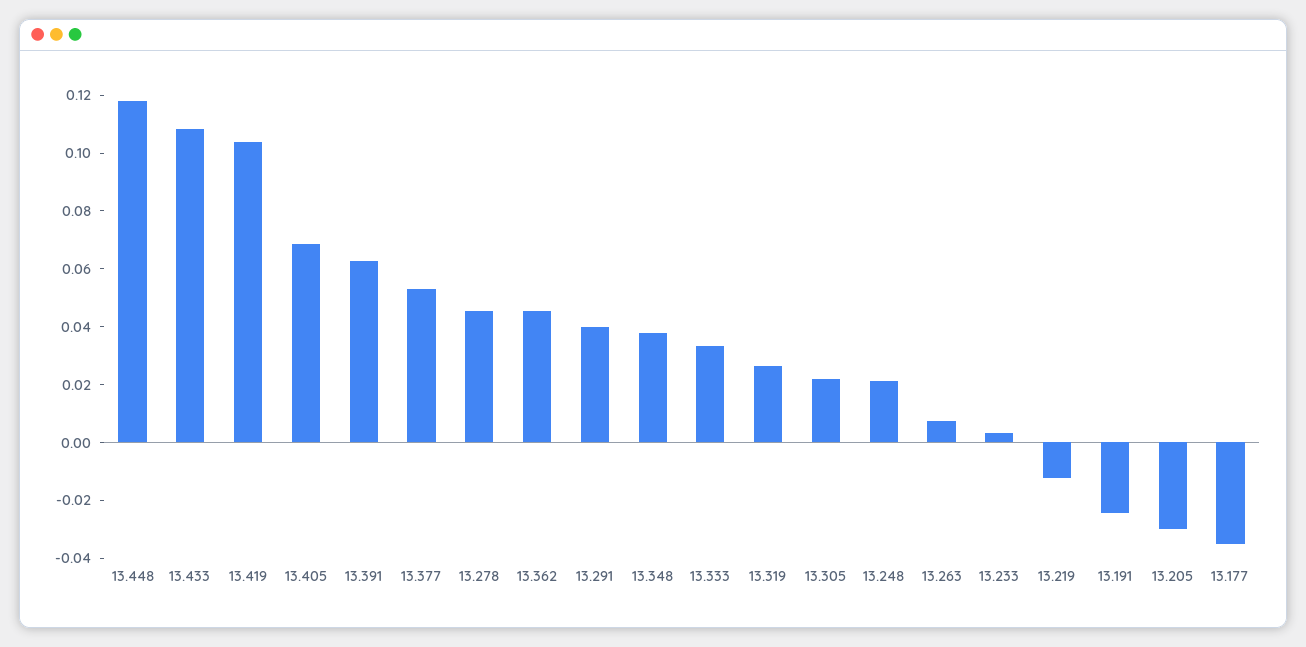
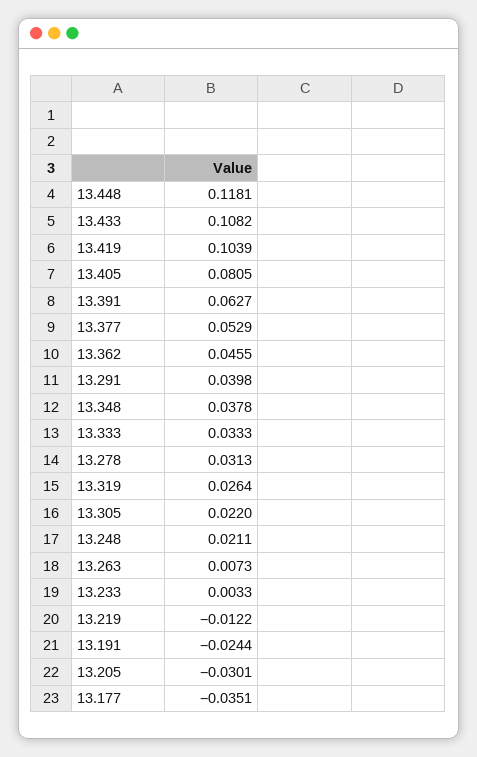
  {
    "13.448": 0.1181,
    "13.433": 0.1082,
    "13.419": 0.1039,
-   "13.405": 0.07,
+   "13.405": 0.0805,
    "13.391": 0.0627,
    "13.377": 0.0529,
-   "13.278": 0.045,
+   "13.278": 0.0313,
    "13.362": 0.0455,
    "13.291": 0.0398,
    "13.348": 0.0378,
    "13.333": 0.0333,
    "13.319": 0.0264,
    "13.305": 0.022,
    "13.248": 0.0211,
    "13.263": 0.0073,
    "13.233": 0.0033,
    "13.219": -0.0122,
    "13.191": -0.0244,
    "13.205": -0.0301,
    "13.177": -0.0351
  }

